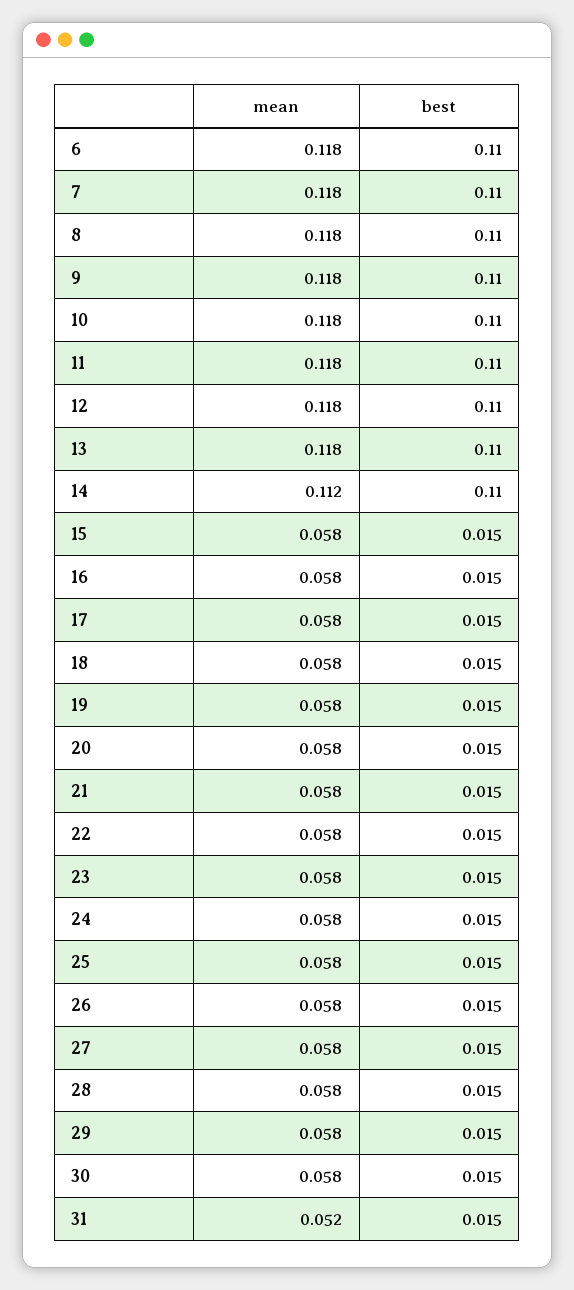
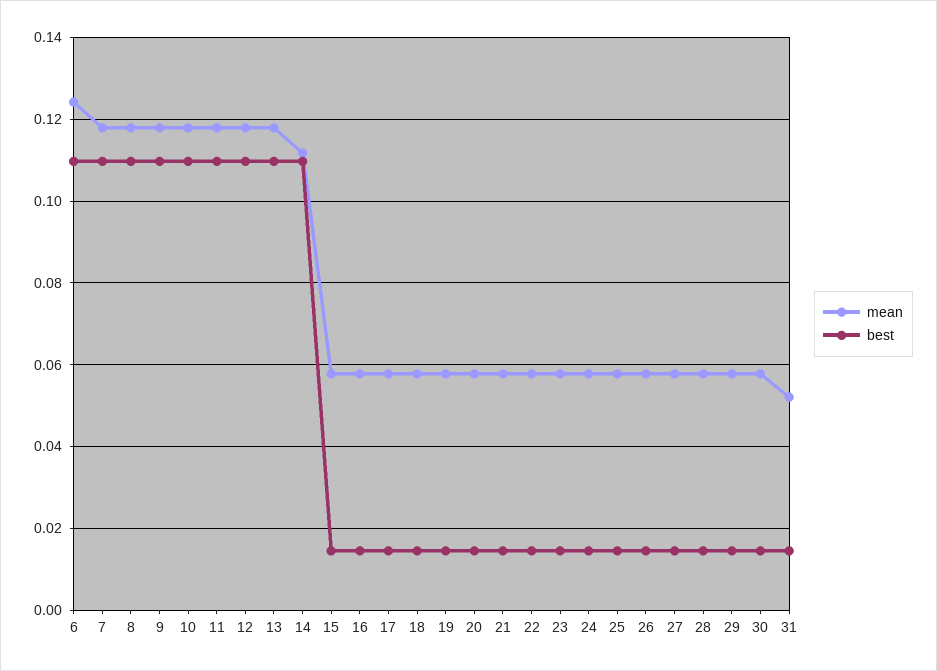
  {
    "mean": {
-     "6": 0.118,
+     "6": 0.124,
      "7": 0.118,
      "8": 0.118,
      "9": 0.118,
      "10": 0.118,
      "11": 0.118,
      "12": 0.118,
      "13": 0.118,
      "14": 0.112,
      "15": 0.058,
      "16": 0.058,
      "17": 0.058,
      "18": 0.058,
      "19": 0.058,
      "20": 0.058,
      "21": 0.058,
      "22": 0.058,
      "23": 0.058,
      "24": 0.058,
      "25": 0.058,
      "26": 0.058,
      "27": 0.058,
      "28": 0.058,
      "29": 0.058,
      "30": 0.058,
      "31": 0.052
    },
    "best": {
      "6": 0.11,
      "7": 0.11,
      "8": 0.11,
      "9": 0.11,
      "10": 0.11,
      "11": 0.11,
      "12": 0.11,
      "13": 0.11,
      "14": 0.11,
      "15": 0.015,
      "16": 0.015,
      "17": 0.015,
      "18": 0.015,
      "19": 0.015,
      "20": 0.015,
      "21": 0.015,
      "22": 0.015,
      "23": 0.015,
      "24": 0.015,
      "25": 0.015,
      "26": 0.015,
      "27": 0.015,
      "28": 0.015,
      "29": 0.015,
      "30": 0.015,
      "31": 0.015
    }
  }

